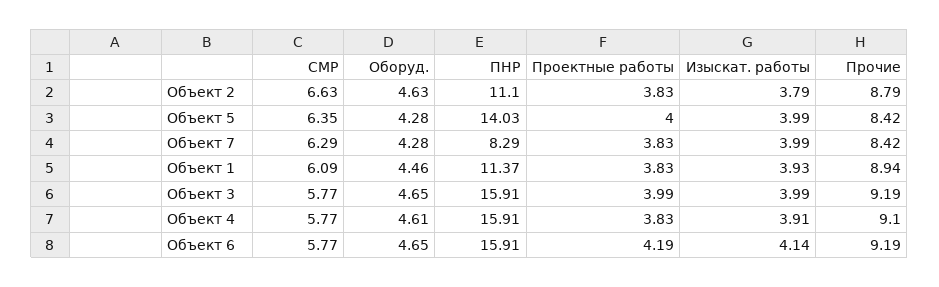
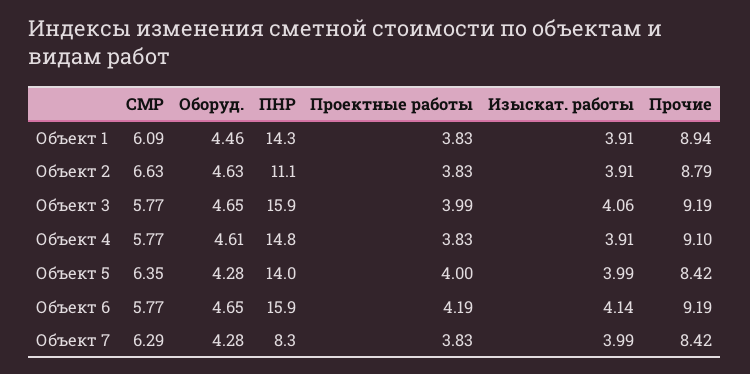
  {
    "СМР": {
      "Объект 2": 6.63,
      "Объект 5": 6.35,
      "Объект 7": 6.29,
      "Объект 1": 6.09,
      "Объект 3": 5.77,
      "Объект 4": 5.77,
      "Объект 6": 5.77
    },
    "Оборуд.": {
      "Объект 2": 4.63,
      "Объект 5": 4.28,
      "Объект 7": 4.28,
      "Объект 1": 4.46,
      "Объект 3": 4.65,
      "Объект 4": 4.61,
      "Объект 6": 4.65
    },
    "ПНР": {
      "Объект 2": 11.1,
      "Объект 5": 14.03,
      "Объект 7": 8.29,
-     "Объект 1": 11.37,
+     "Объект 1": 14.3,
      "Объект 3": 15.91,
-     "Объект 4": 15.91,
+     "Объект 4": 14.8,
      "Объект 6": 15.91
    },
    "Проектные работы": {
      "Объект 2": 3.83,
      "Объект 5": 4,
      "Объект 7": 3.83,
      "Объект 1": 3.83,
      "Объект 3": 3.99,
      "Объект 4": 3.83,
      "Объект 6": 4.19
    },
    "Изыскат. работы": {
-     "Объект 2": 3.79,
+     "Объект 2": 3.91,
      "Объект 5": 3.99,
      "Объект 7": 3.99,
-     "Объект 1": 3.93,
+     "Объект 1": 3.91,
-     "Объект 3": 3.99,
+     "Объект 3": 4.06,
      "Объект 4": 3.91,
      "Объект 6": 4.14
    },
    "Прочие": {
      "Объект 2": 8.79,
      "Объект 5": 8.42,
      "Объект 7": 8.42,
      "Объект 1": 8.94,
      "Объект 3": 9.19,
      "Объект 4": 9.1,
      "Объект 6": 9.19
    }
  }

